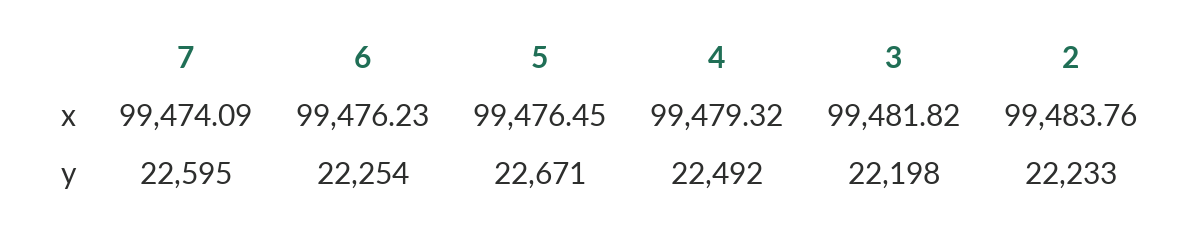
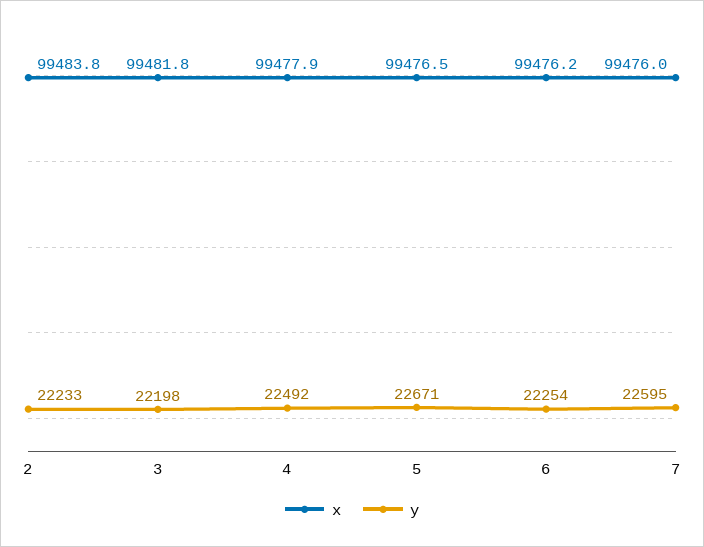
  {
    "x": {
-     "7": 99474.09,
+     "7": 99476,
      "6": 99476.23,
      "5": 99476.45,
-     "4": 99479.32,
+     "4": 99477.9,
      "3": 99481.82,
      "2": 99483.76
    },
    "y": {
      "7": 22595,
      "6": 22254,
      "5": 22671,
      "4": 22492,
      "3": 22198,
      "2": 22233
    }
  }

